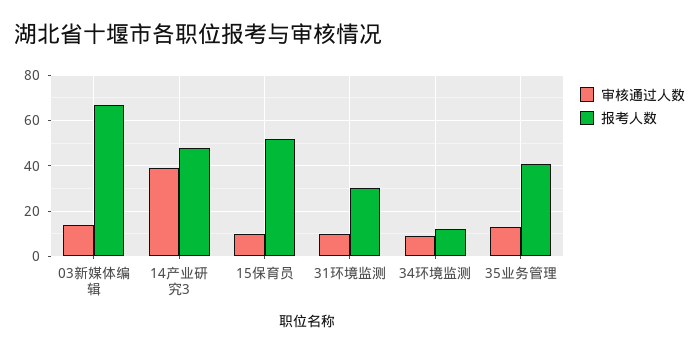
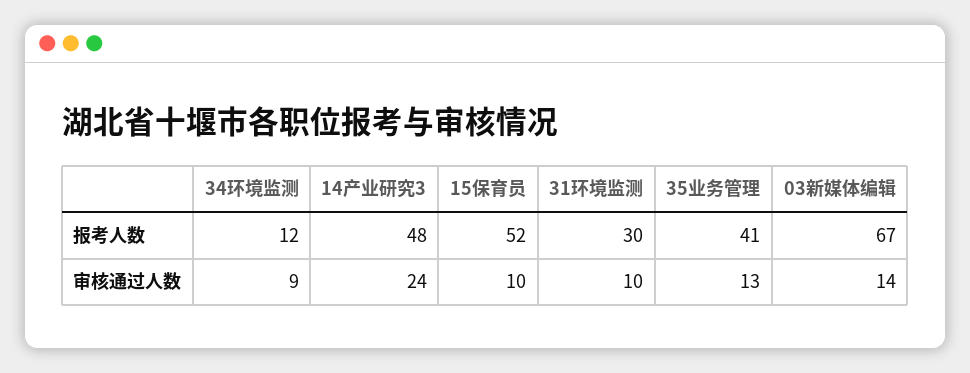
  {
    "审核通过人数": {
      "03新媒体编辑": 14,
-     "14产业研究3": 40,
+     "14产业研究3": 24,
      "15保育员": 10,
      "31环境监测": 10,
      "34环境监测": 9,
      "35业务管理": 13
    },
    "报考人数": {
      "03新媒体编辑": 67,
      "14产业研究3": 48,
      "15保育员": 52,
      "31环境监测": 30,
      "34环境监测": 12,
      "35业务管理": 41
    }
  }

